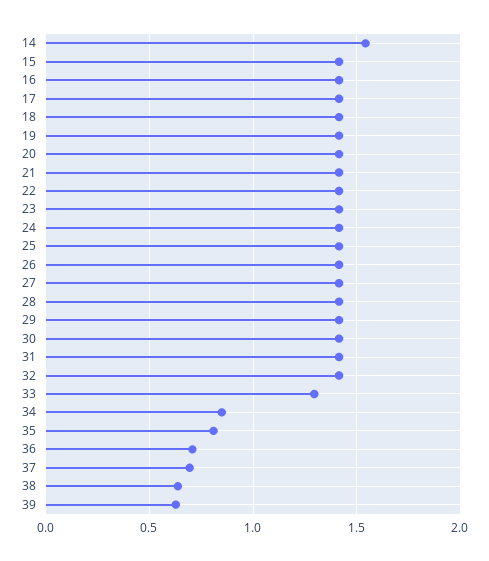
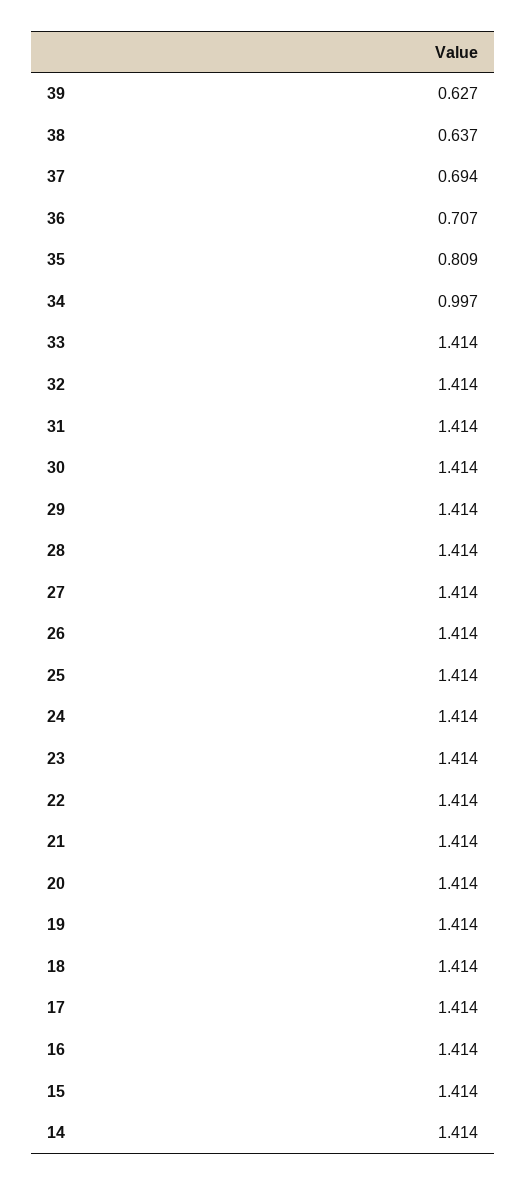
  {
-   "14": 1.55,
+   "14": 1.414,
    "15": 1.414,
    "16": 1.414,
    "17": 1.414,
    "18": 1.414,
    "19": 1.414,
    "20": 1.414,
    "21": 1.414,
    "22": 1.414,
    "23": 1.414,
    "24": 1.414,
    "25": 1.414,
    "26": 1.414,
    "27": 1.414,
    "28": 1.414,
    "29": 1.414,
    "30": 1.414,
    "31": 1.414,
    "32": 1.414,
-   "33": 1.3,
+   "33": 1.414,
-   "34": 0.85,
+   "34": 0.997,
    "35": 0.809,
    "36": 0.707,
    "37": 0.694,
    "38": 0.637,
    "39": 0.627
  }

